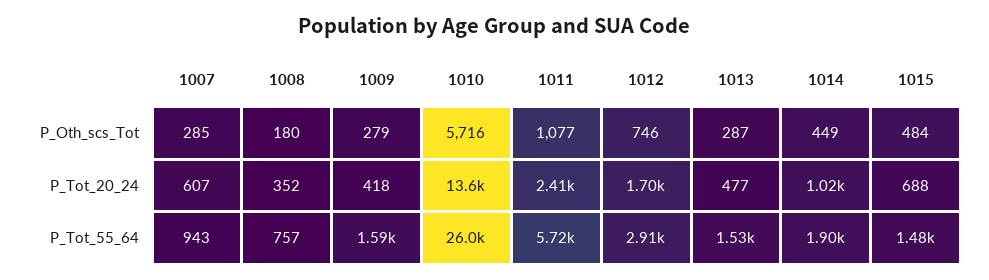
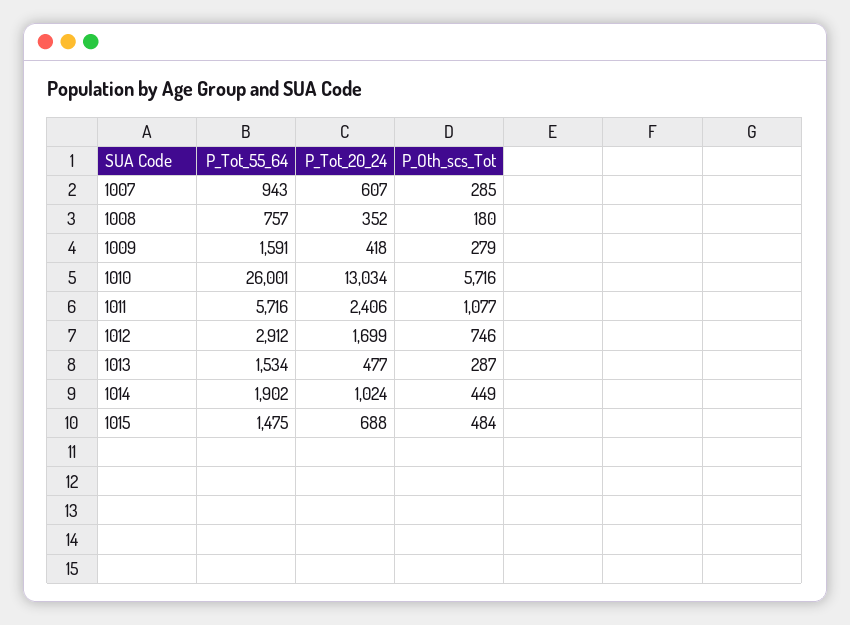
  {
    "1007": {
      "P_Oth_scs_Tot": 285,
      "P_Tot_20_24": 607,
      "P_Tot_55_64": 943
    },
    "1008": {
      "P_Oth_scs_Tot": 180,
      "P_Tot_20_24": 352,
      "P_Tot_55_64": 757
    },
    "1009": {
      "P_Oth_scs_Tot": 279,
      "P_Tot_20_24": 418,
      "P_Tot_55_64": 1591
    },
    "1010": {
      "P_Oth_scs_Tot": 5716,
-     "P_Tot_20_24": 13600,
+     "P_Tot_20_24": 13034,
      "P_Tot_55_64": 26001
    },
    "1011": {
      "P_Oth_scs_Tot": 1077,
      "P_Tot_20_24": 2406,
      "P_Tot_55_64": 5716
    },
    "1012": {
      "P_Oth_scs_Tot": 746,
      "P_Tot_20_24": 1699,
      "P_Tot_55_64": 2912
    },
    "1013": {
      "P_Oth_scs_Tot": 287,
      "P_Tot_20_24": 477,
      "P_Tot_55_64": 1534
    },
    "1014": {
      "P_Oth_scs_Tot": 449,
      "P_Tot_20_24": 1024,
      "P_Tot_55_64": 1902
    },
    "1015": {
      "P_Oth_scs_Tot": 484,
      "P_Tot_20_24": 688,
      "P_Tot_55_64": 1475
    }
  }

